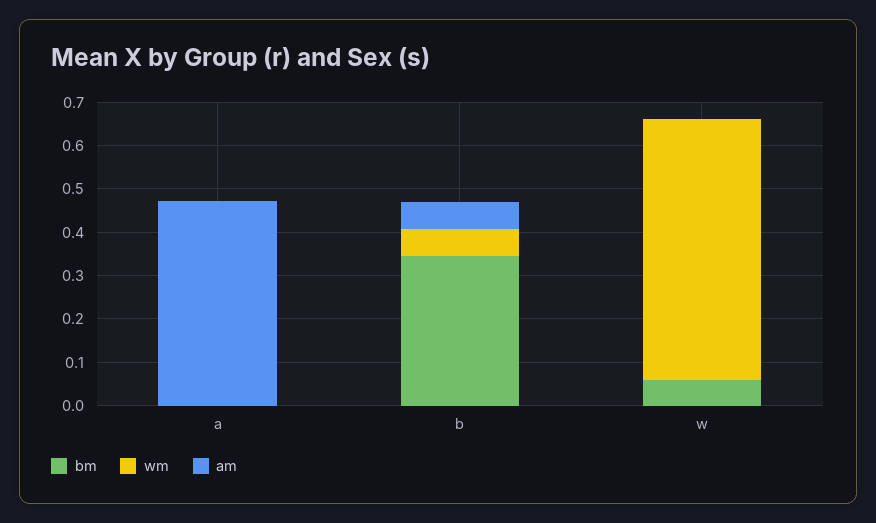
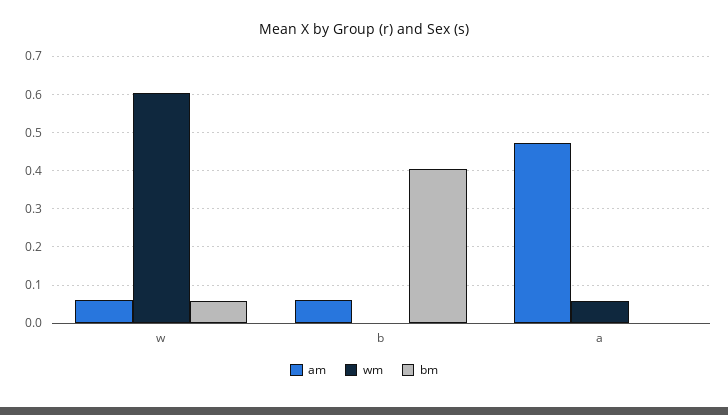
  {
    "bm": {
      "a": 0,
-     "b": 0.34,
+     "b": 0.4,
      "w": 0.06
    },
    "wm": {
-     "a": 0,
+     "a": 0.06,
-     "b": 0.06,
+     "b": 0,
      "w": 0.6
    },
    "am": {
      "a": 0.48,
      "b": 0.06,
-     "w": 0
+     "w": 0.06
    }
  }

